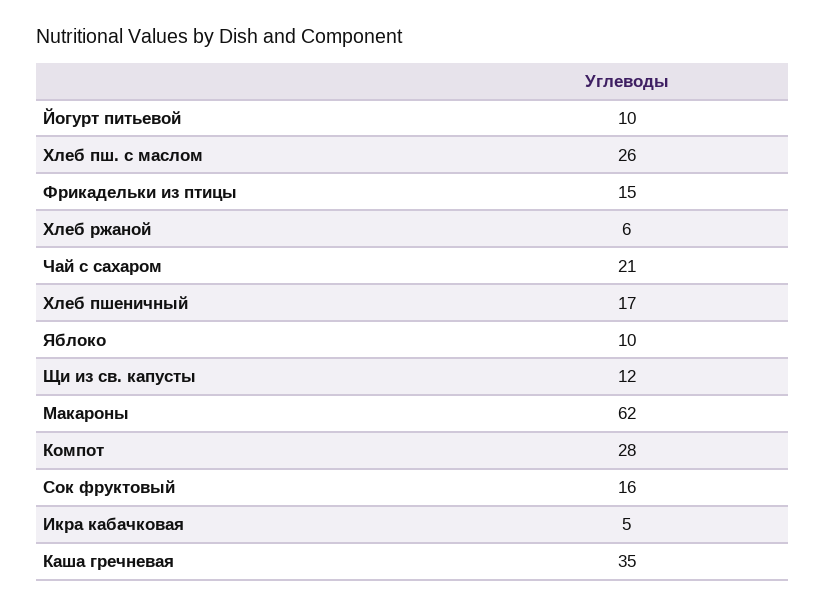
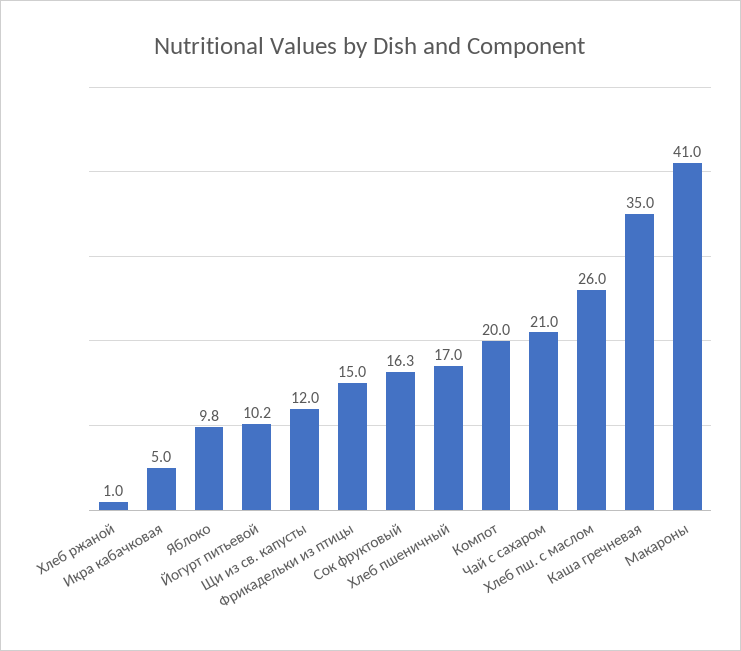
  {
    "Йогурт питьевой": 10.2,
    "Хлеб пш. с маслом": 26,
    "Фрикадельки из птицы": 15,
-   "Хлеб ржаной": 6,
+   "Хлеб ржаной": 1,
    "Чай с сахаром": 21,
    "Хлеб пшеничный": 17,
    "Яблоко": 9.8,
    "Щи из св. капусты": 12,
-   "Макароны": 62,
+   "Макароны": 41,
-   "Компот": 28,
+   "Компот": 20,
    "Сок фруктовый": 16.3,
    "Икра кабачковая": 5,
    "Каша гречневая": 35
  }

